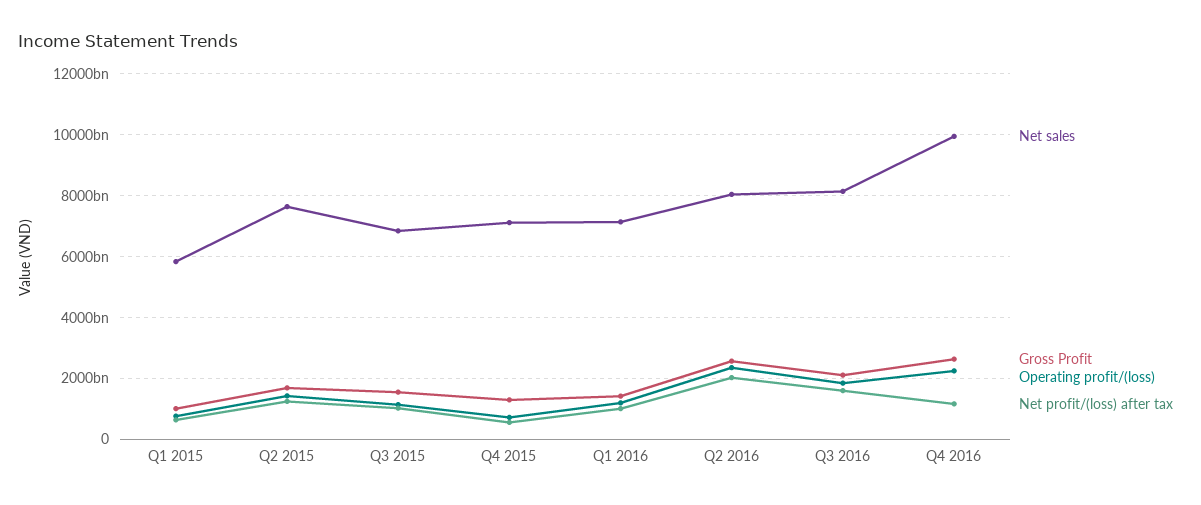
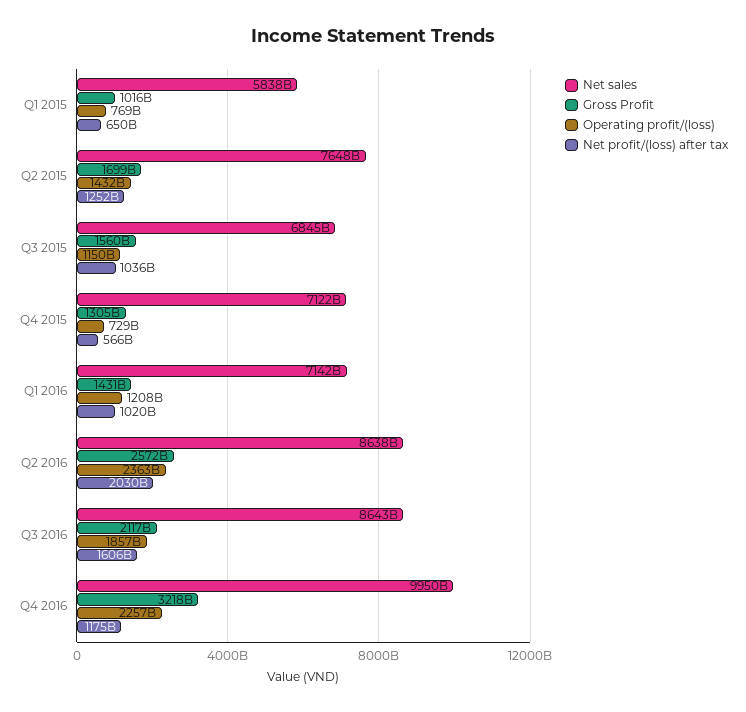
  {
    "Net sales": {
      "Q1 2015": 5838000000000,
      "Q2 2015": 7648000000000,
      "Q3 2015": 6845000000000,
      "Q4 2015": 7122000000000,
      "Q1 2016": 7142000000000,
-     "Q2 2016": 8000000000000,
+     "Q2 2016": 8638000000000,
-     "Q3 2016": 8200000000000,
+     "Q3 2016": 8643000000000,
      "Q4 2016": 9950000000000
    },
    "Gross Profit": {
      "Q1 2015": 1016000000000,
      "Q2 2015": 1699000000000,
      "Q3 2015": 1560000000000,
      "Q4 2015": 1305000000000,
      "Q1 2016": 1431000000000,
      "Q2 2016": 2572000000000,
      "Q3 2016": 2117000000000,
-     "Q4 2016": 2600000000000
+     "Q4 2016": 3218000000000
    },
    "Operating profit/(loss)": {
      "Q1 2015": 769000000000,
      "Q2 2015": 1432000000000,
      "Q3 2015": 1150000000000,
      "Q4 2015": 729000000000,
      "Q1 2016": 1208000000000,
      "Q2 2016": 2363000000000,
      "Q3 2016": 1857000000000,
      "Q4 2016": 2257000000000
    },
    "Net profit/(loss) after tax": {
      "Q1 2015": 650000000000,
      "Q2 2015": 1252000000000,
      "Q3 2015": 1036000000000,
      "Q4 2015": 566000000000,
      "Q1 2016": 1020000000000,
      "Q2 2016": 2030000000000,
      "Q3 2016": 1606000000000,
      "Q4 2016": 1175000000000
    }
  }

